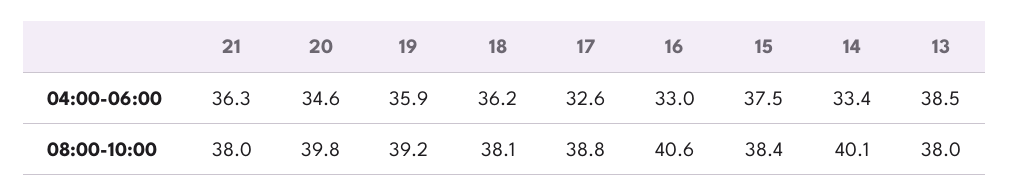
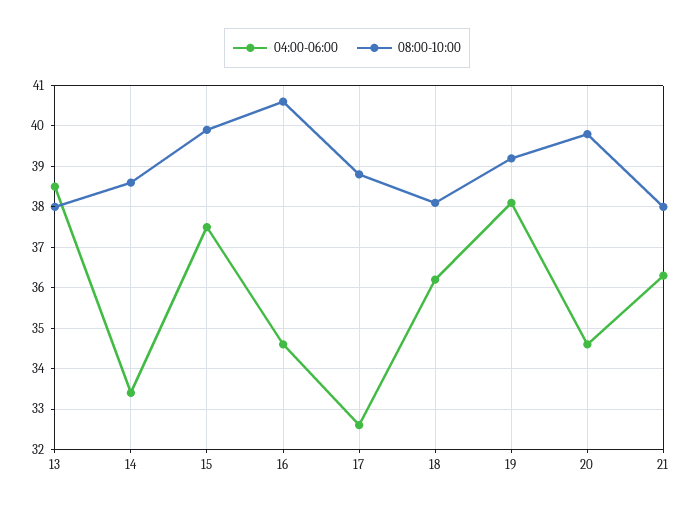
  {
    "04:00-06:00": {
      "21": 36.3,
      "20": 34.6,
-     "19": 35.9,
+     "19": 38,
      "18": 36.2,
      "17": 32.6,
-     "16": 33,
+     "16": 34.5,
      "15": 37.5,
      "14": 33.4,
      "13": 38.5
    },
    "08:00-10:00": {
      "21": 38,
      "20": 39.8,
      "19": 39.2,
      "18": 38.1,
      "17": 38.8,
      "16": 40.6,
-     "15": 38.4,
+     "15": 40,
-     "14": 40.1,
+     "14": 38.5,
      "13": 38
    }
  }

